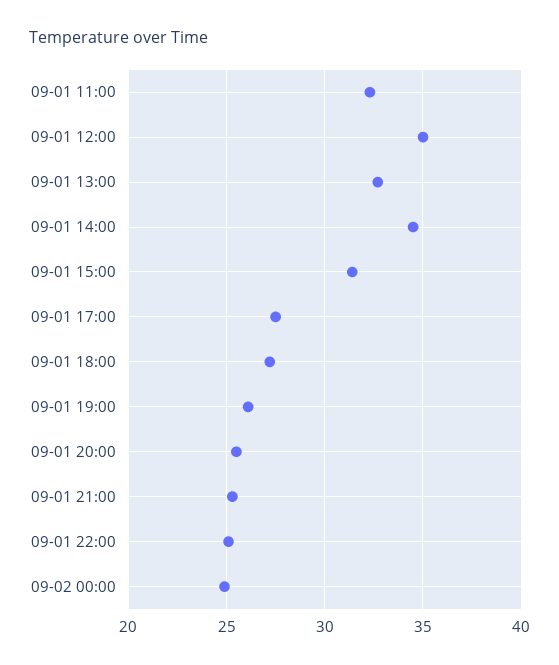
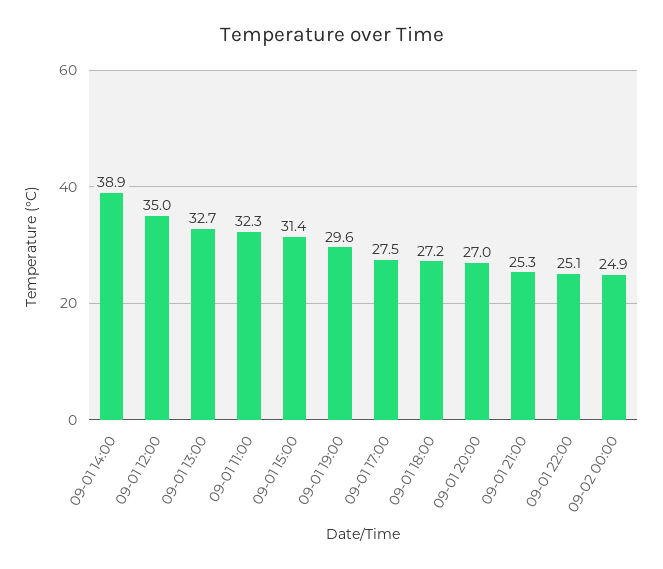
  {
    "09-01 11:00": 32.3,
    "09-01 12:00": 35,
    "09-01 13:00": 32.7,
-   "09-01 14:00": 34.5,
+   "09-01 14:00": 38.9,
    "09-01 15:00": 31.4,
    "09-01 17:00": 27.5,
    "09-01 18:00": 27.2,
-   "09-01 19:00": 26,
+   "09-01 19:00": 29.6,
-   "09-01 20:00": 25.5,
+   "09-01 20:00": 27,
    "09-01 21:00": 25.3,
    "09-01 22:00": 25.1,
    "09-02 00:00": 24.9
  }

